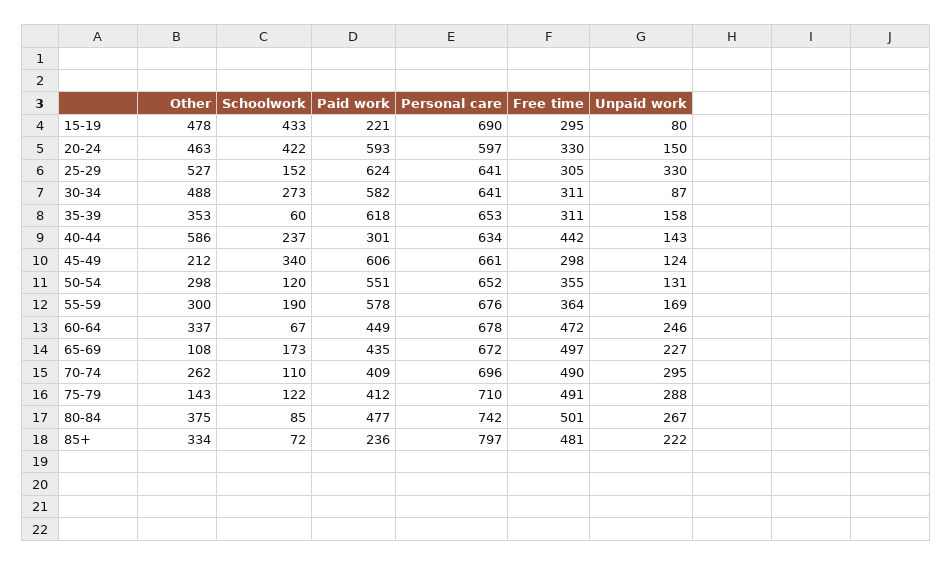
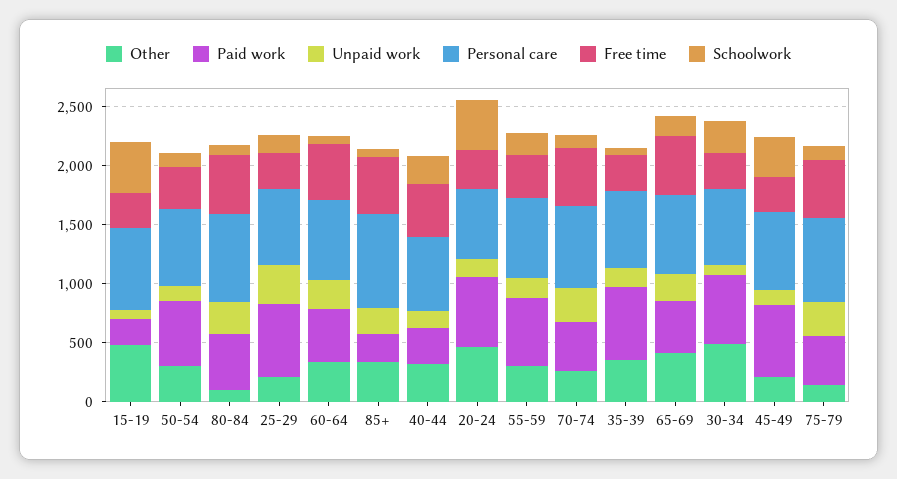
  {
    "Other": {
      "15-19": 478,
      "20-24": 463,
-     "25-29": 527,
+     "25-29": 200,
      "30-34": 488,
      "35-39": 353,
-     "40-44": 586,
+     "40-44": 300,
      "45-49": 212,
      "50-54": 298,
      "55-59": 300,
      "60-64": 337,
-     "65-69": 108,
+     "65-69": 400,
      "70-74": 262,
      "75-79": 143,
-     "80-84": 375,
+     "80-84": 100,
      "85+": 334
    },
    "Schoolwork": {
      "15-19": 433,
      "20-24": 422,
      "25-29": 152,
      "30-34": 273,
      "35-39": 60,
      "40-44": 237,
      "45-49": 340,
      "50-54": 120,
      "55-59": 190,
      "60-64": 67,
      "65-69": 173,
      "70-74": 110,
      "75-79": 122,
      "80-84": 85,
      "85+": 72
    },
    "Paid work": {
      "15-19": 221,
      "20-24": 593,
      "25-29": 624,
      "30-34": 582,
      "35-39": 618,
      "40-44": 301,
      "45-49": 606,
      "50-54": 551,
      "55-59": 578,
      "60-64": 449,
      "65-69": 435,
      "70-74": 409,
      "75-79": 412,
      "80-84": 477,
      "85+": 236
    },
    "Personal care": {
      "15-19": 690,
      "20-24": 597,
      "25-29": 641,
      "30-34": 641,
      "35-39": 653,
      "40-44": 634,
      "45-49": 661,
      "50-54": 652,
      "55-59": 676,
      "60-64": 678,
      "65-69": 672,
      "70-74": 696,
      "75-79": 710,
      "80-84": 742,
      "85+": 797
    },
    "Free time": {
      "15-19": 295,
      "20-24": 330,
      "25-29": 305,
      "30-34": 311,
      "35-39": 311,
      "40-44": 442,
      "45-49": 298,
      "50-54": 355,
      "55-59": 364,
      "60-64": 472,
      "65-69": 497,
      "70-74": 490,
      "75-79": 491,
      "80-84": 501,
      "85+": 481
    },
    "Unpaid work": {
      "15-19": 80,
      "20-24": 150,
      "25-29": 330,
      "30-34": 87,
      "35-39": 158,
      "40-44": 143,
      "45-49": 124,
      "50-54": 131,
      "55-59": 169,
      "60-64": 246,
      "65-69": 227,
      "70-74": 295,
      "75-79": 288,
      "80-84": 267,
      "85+": 222
    }
  }

